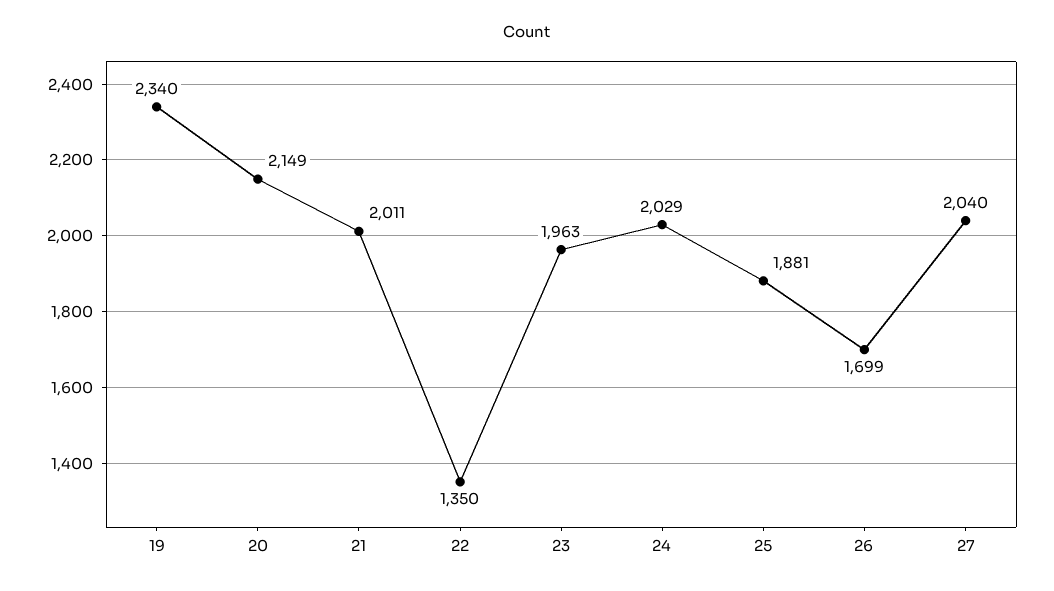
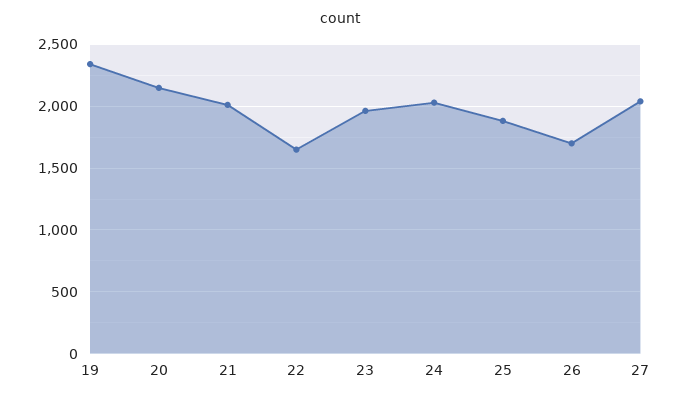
  {
    "19": 2340,
    "20": 2149,
    "21": 2011,
-   "22": 1350,
+   "22": 1650,
    "23": 1963,
    "24": 2029,
    "25": 1881,
    "26": 1699,
    "27": 2040
  }

